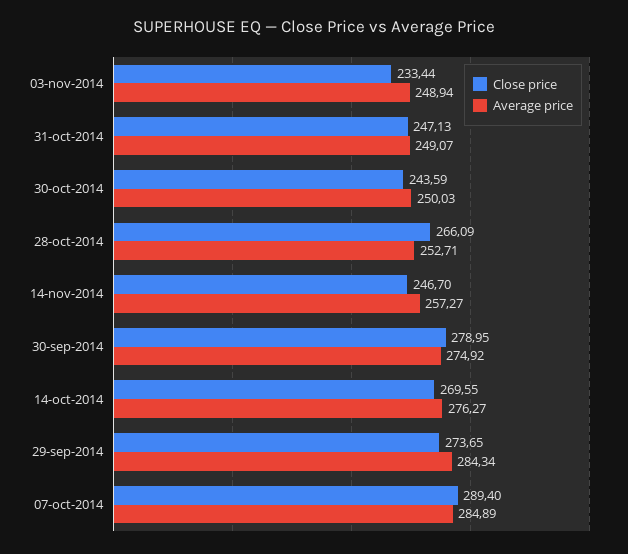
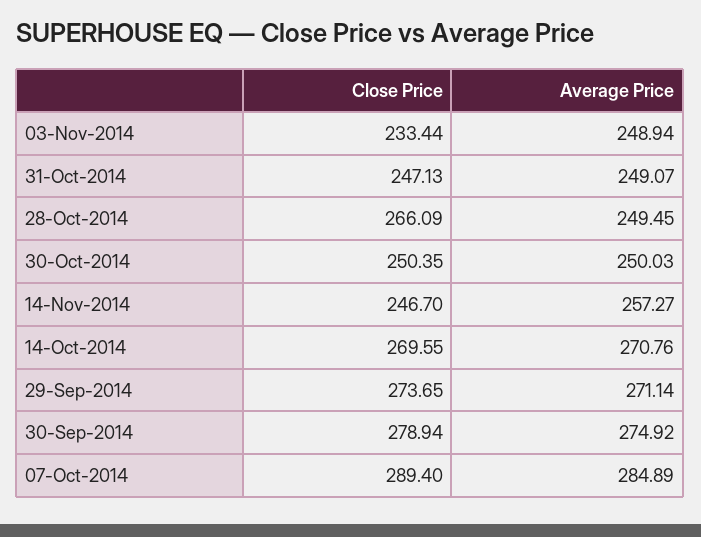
  {
    "Close price": {
      "03-nov-2014": 233.44,
      "31-oct-2014": 247.13,
-     "30-oct-2014": 243.59,
+     "30-oct-2014": 250.35,
      "28-oct-2014": 266.09,
      "14-nov-2014": 246.7,
-     "30-sep-2014": 278.95,
+     "30-sep-2014": 278.94,
      "14-oct-2014": 269.55,
      "29-sep-2014": 273.65,
      "07-oct-2014": 289.4
    },
    "Average price": {
      "03-nov-2014": 248.94,
      "31-oct-2014": 249.07,
      "30-oct-2014": 250.03,
-     "28-oct-2014": 252.71,
+     "28-oct-2014": 249.45,
      "14-nov-2014": 257.27,
      "30-sep-2014": 274.92,
-     "14-oct-2014": 276.27,
+     "14-oct-2014": 270.76,
-     "29-sep-2014": 284.34,
+     "29-sep-2014": 271.14,
      "07-oct-2014": 284.89
    }
  }

